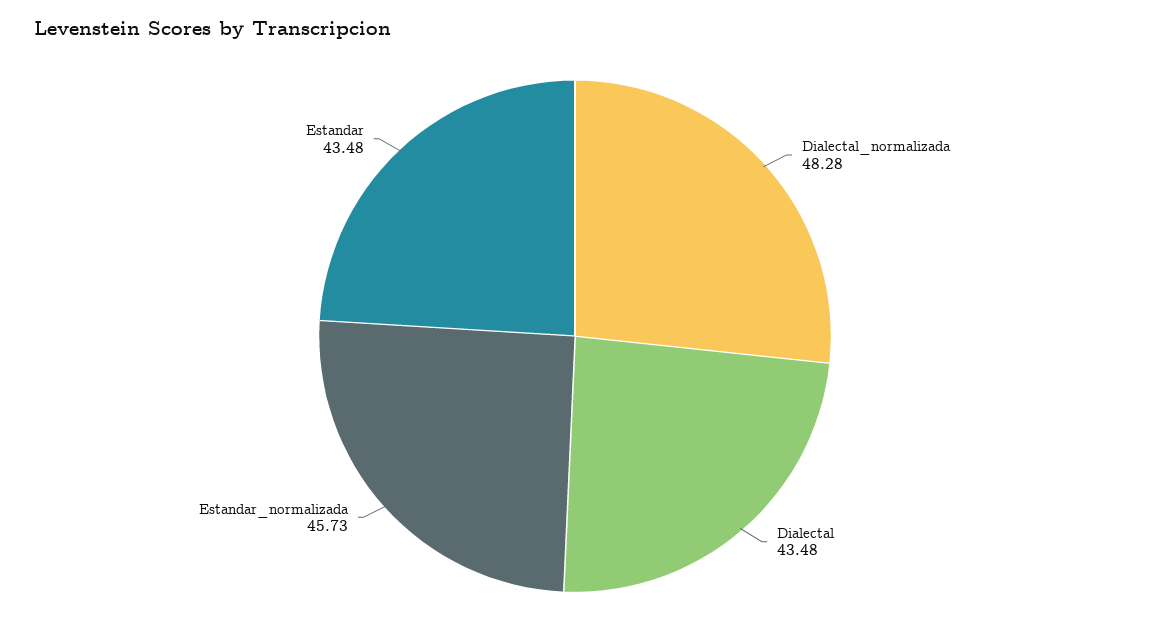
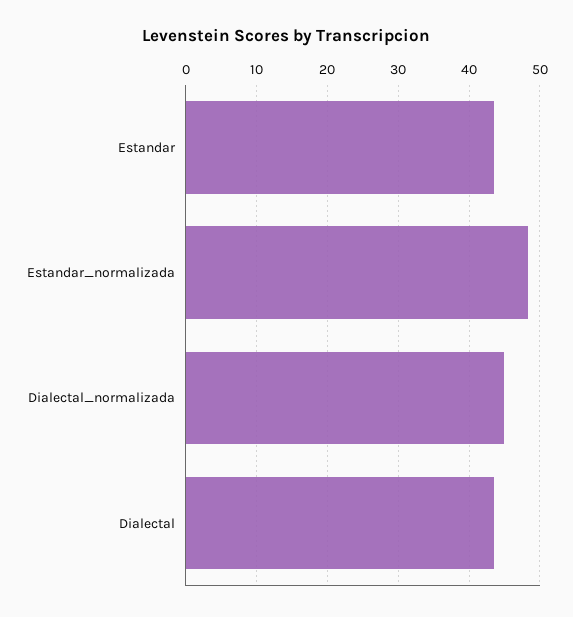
  {
-   "Dialectal_normalizada": 48.28,
+   "Dialectal_normalizada": 45,
    "Dialectal": 43.48,
-   "Estandar_normalizada": 45.73,
+   "Estandar_normalizada": 48,
    "Estandar": 43.48
  }

